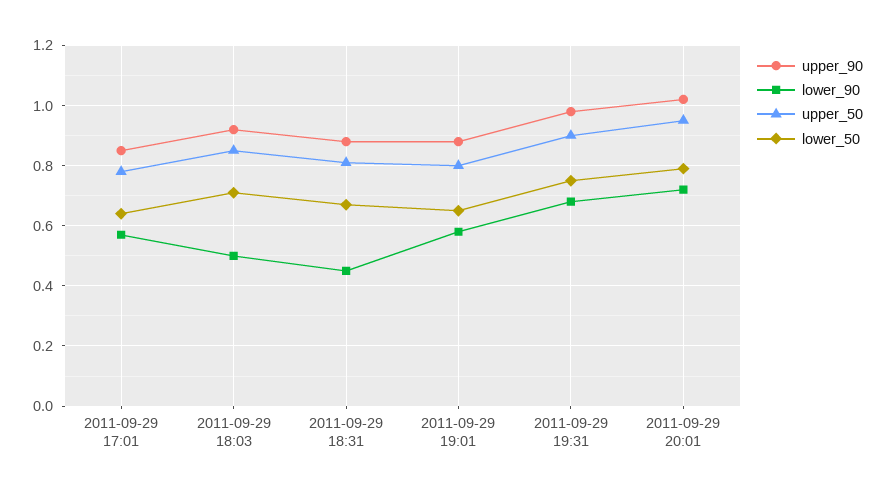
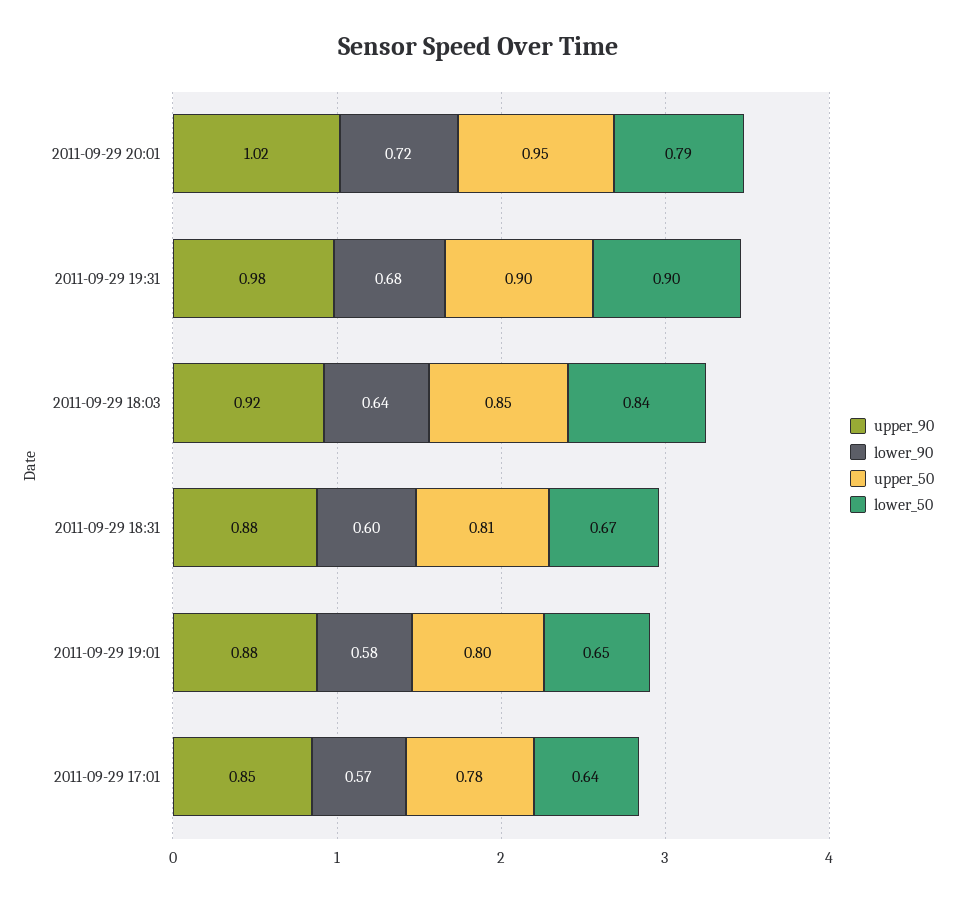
  {
    "upper_90": {
      "2011-09-29 17:01": 0.85,
      "2011-09-29 18:03": 0.92,
      "2011-09-29 18:31": 0.88,
      "2011-09-29 19:01": 0.88,
      "2011-09-29 19:31": 0.98,
      "2011-09-29 20:01": 1.02
    },
    "lower_90": {
      "2011-09-29 17:01": 0.57,
-     "2011-09-29 18:03": 0.5,
+     "2011-09-29 18:03": 0.64,
-     "2011-09-29 18:31": 0.45,
+     "2011-09-29 18:31": 0.6,
      "2011-09-29 19:01": 0.58,
      "2011-09-29 19:31": 0.68,
      "2011-09-29 20:01": 0.72
    },
    "upper_50": {
      "2011-09-29 17:01": 0.78,
      "2011-09-29 18:03": 0.85,
      "2011-09-29 18:31": 0.81,
      "2011-09-29 19:01": 0.8,
      "2011-09-29 19:31": 0.9,
      "2011-09-29 20:01": 0.95
    },
    "lower_50": {
      "2011-09-29 17:01": 0.64,
-     "2011-09-29 18:03": 0.7,
+     "2011-09-29 18:03": 0.84,
      "2011-09-29 18:31": 0.67,
      "2011-09-29 19:01": 0.65,
-     "2011-09-29 19:31": 0.75,
+     "2011-09-29 19:31": 0.9,
      "2011-09-29 20:01": 0.79
    }
  }

